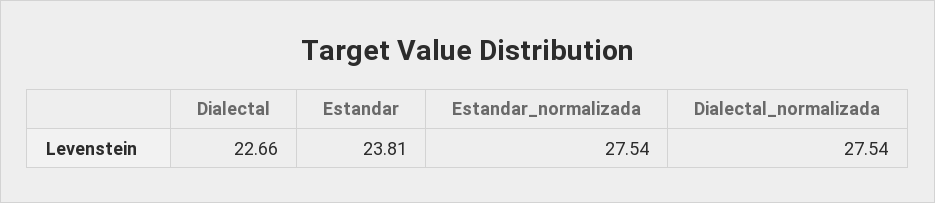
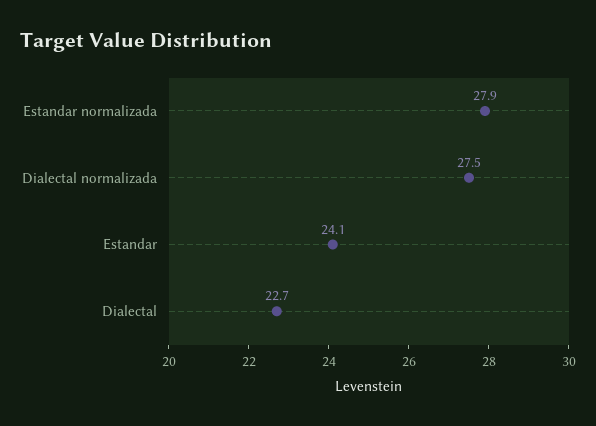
  {
    "Dialectal": 22.66,
-   "Estandar": 23.81,
+   "Estandar": 24.1,
-   "Estandar_normalizada": 27.54,
+   "Estandar_normalizada": 27.9,
    "Dialectal_normalizada": 27.54
  }

